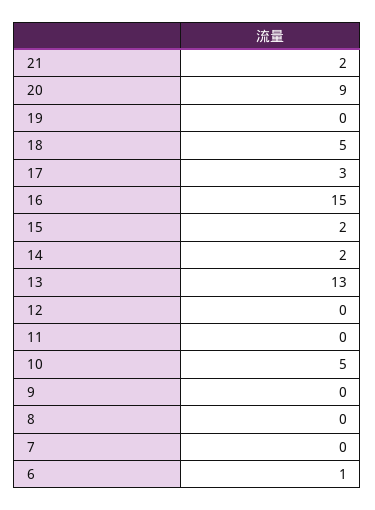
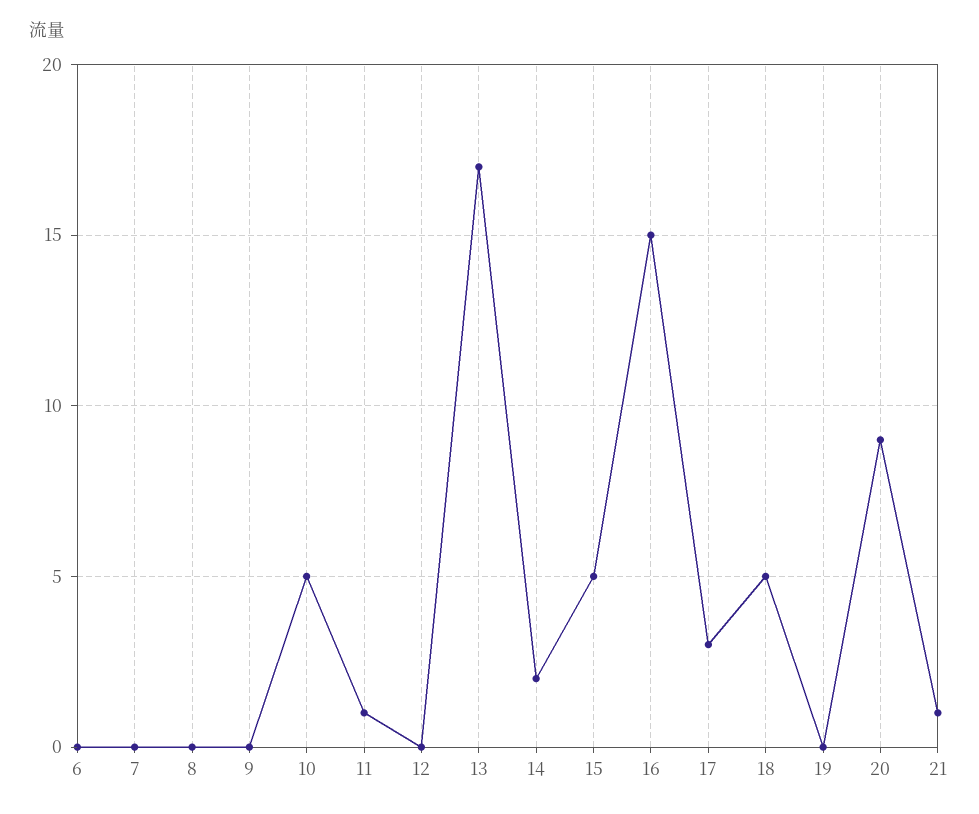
  {
-   "21": 2,
+   "21": 1,
    "20": 9,
    "19": 0,
    "18": 5,
    "17": 3,
    "16": 15,
-   "15": 2,
+   "15": 5,
    "14": 2,
-   "13": 13,
+   "13": 17,
    "12": 0,
-   "11": 0,
+   "11": 1,
    "10": 5,
    "9": 0,
    "8": 0,
    "7": 0,
-   "6": 1
+   "6": 0
  }

